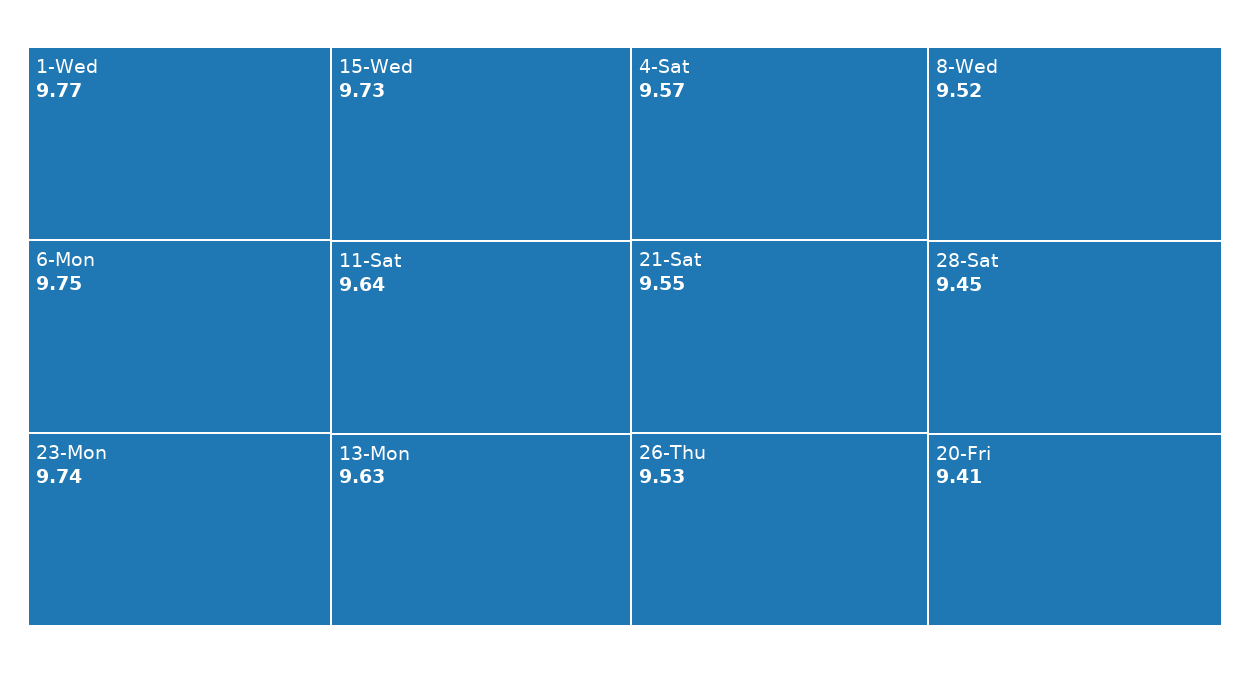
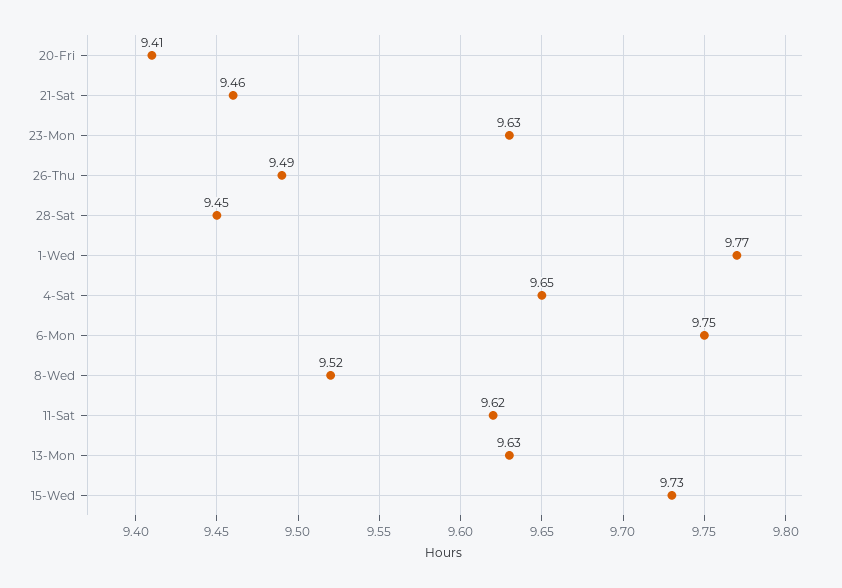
  {
    "1-Wed": 9.77,
    "6-Mon": 9.75,
-   "23-Mon": 9.74,
+   "23-Mon": 9.63,
    "15-Wed": 9.73,
-   "11-Sat": 9.64,
+   "11-Sat": 9.62,
    "13-Mon": 9.63,
-   "4-Sat": 9.57,
+   "4-Sat": 9.65,
-   "21-Sat": 9.55,
+   "21-Sat": 9.46,
-   "26-Thu": 9.53,
+   "26-Thu": 9.49,
    "8-Wed": 9.52,
    "28-Sat": 9.45,
    "20-Fri": 9.41
  }

